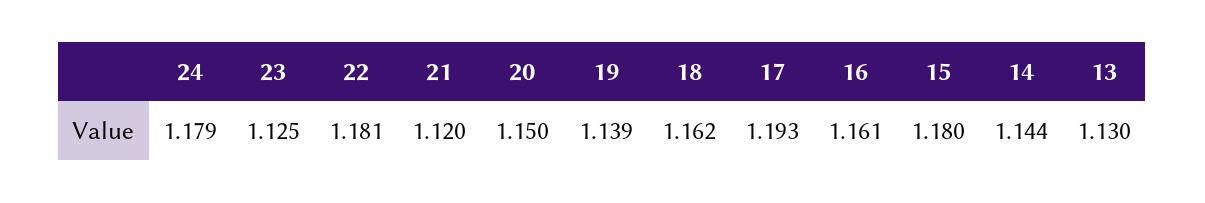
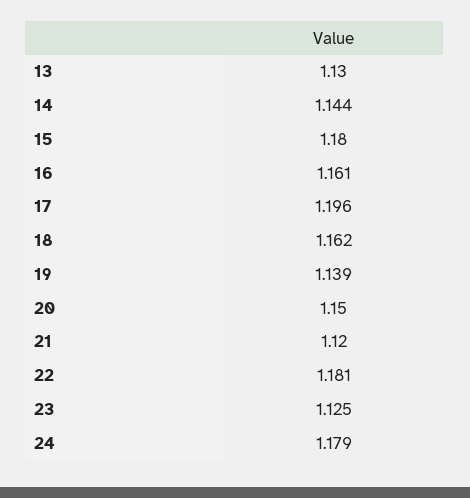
  {
    "24": 1.179,
    "23": 1.125,
    "22": 1.181,
    "21": 1.12,
    "20": 1.15,
    "19": 1.139,
    "18": 1.162,
-   "17": 1.193,
+   "17": 1.196,
    "16": 1.161,
    "15": 1.18,
    "14": 1.144,
    "13": 1.13
  }

